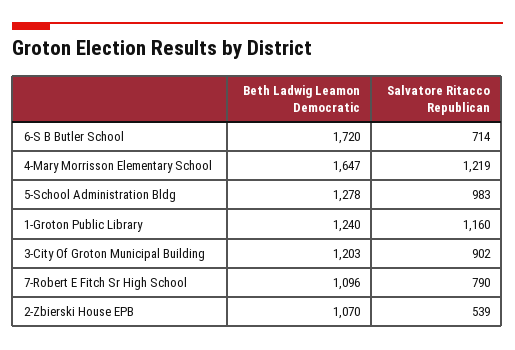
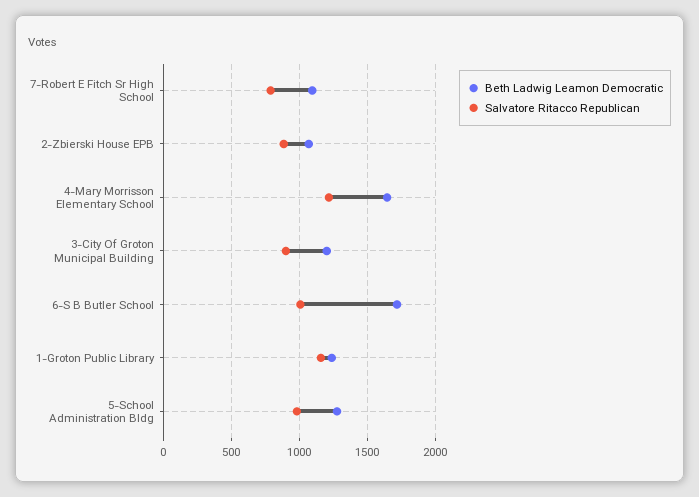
  {
    "Beth Ladwig Leamon Democratic": {
      "6-S B Butler School": 1720,
      "4-Mary Morrisson Elementary School": 1647,
      "5-School Administration Bldg": 1278,
      "1-Groton Public Library": 1240,
      "3-City Of Groton Municipal Building": 1203,
      "7-Robert E Fitch Sr High School": 1096,
      "2-Zbierski House EPB": 1070
    },
    "Salvatore Ritacco Republican": {
-     "6-S B Butler School": 714,
+     "6-S B Butler School": 1000,
      "4-Mary Morrisson Elementary School": 1219,
      "5-School Administration Bldg": 983,
      "1-Groton Public Library": 1160,
      "3-City Of Groton Municipal Building": 902,
      "7-Robert E Fitch Sr High School": 790,
-     "2-Zbierski House EPB": 539
+     "2-Zbierski House EPB": 900
    }
  }

